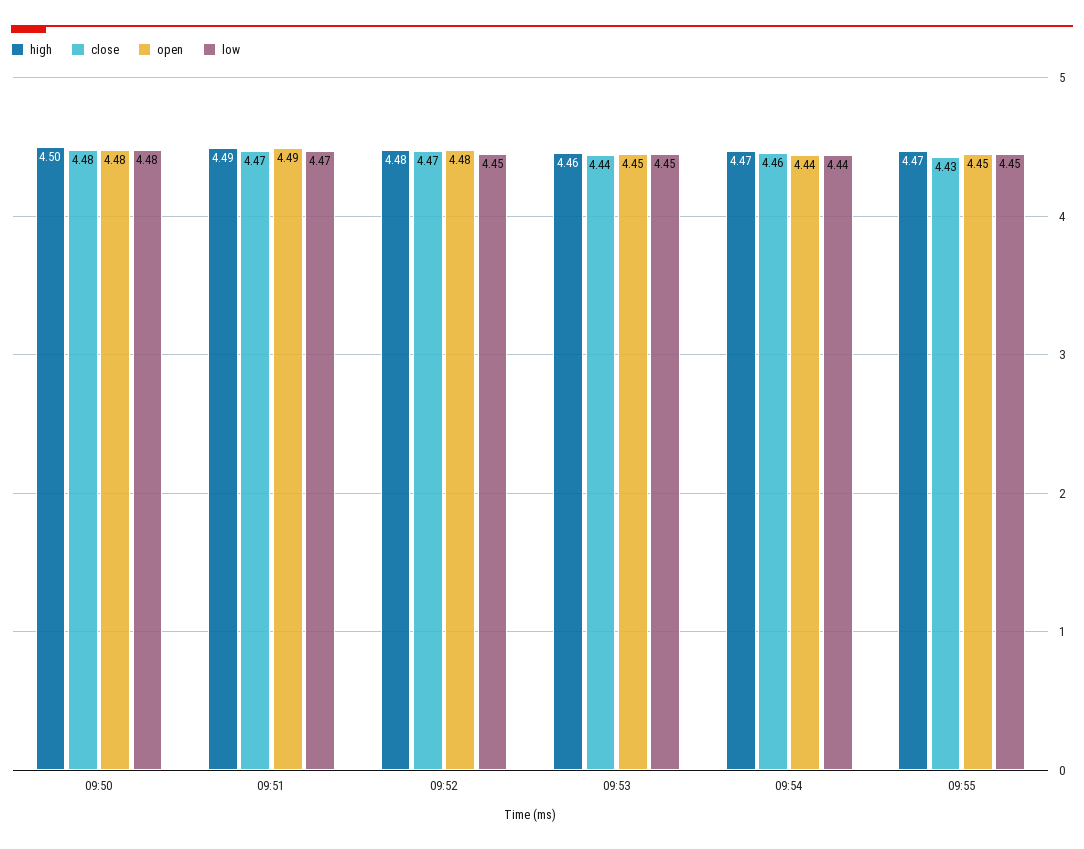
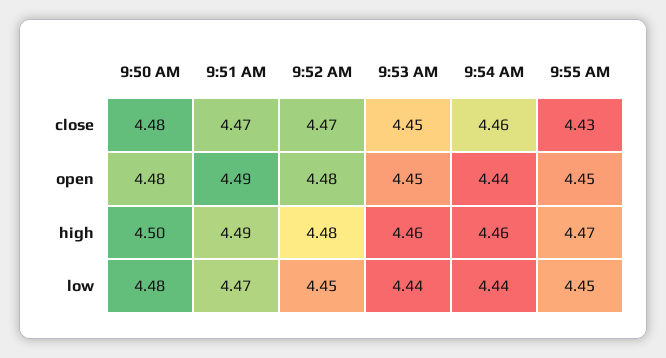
  {
    "high": {
      "09:50": 4.5,
      "09:51": 4.49,
      "09:52": 4.48,
      "09:53": 4.46,
-     "09:54": 4.47,
+     "09:54": 4.46,
      "09:55": 4.47
    },
    "close": {
      "09:50": 4.48,
      "09:51": 4.47,
      "09:52": 4.47,
-     "09:53": 4.44,
+     "09:53": 4.45,
      "09:54": 4.46,
      "09:55": 4.43
    },
    "open": {
      "09:50": 4.48,
      "09:51": 4.49,
      "09:52": 4.48,
      "09:53": 4.45,
      "09:54": 4.44,
      "09:55": 4.45
    },
    "low": {
      "09:50": 4.48,
      "09:51": 4.47,
      "09:52": 4.45,
-     "09:53": 4.45,
+     "09:53": 4.44,
      "09:54": 4.44,
      "09:55": 4.45
    }
  }

